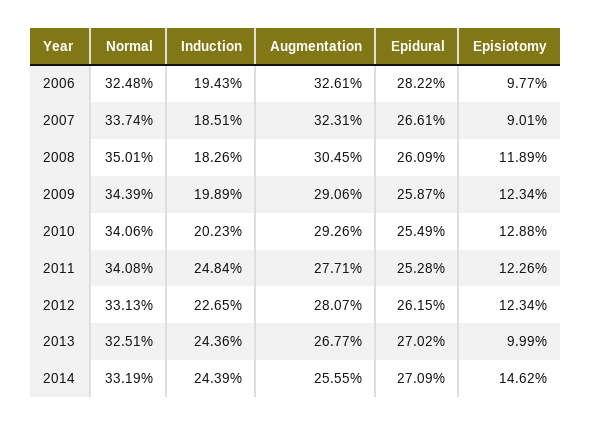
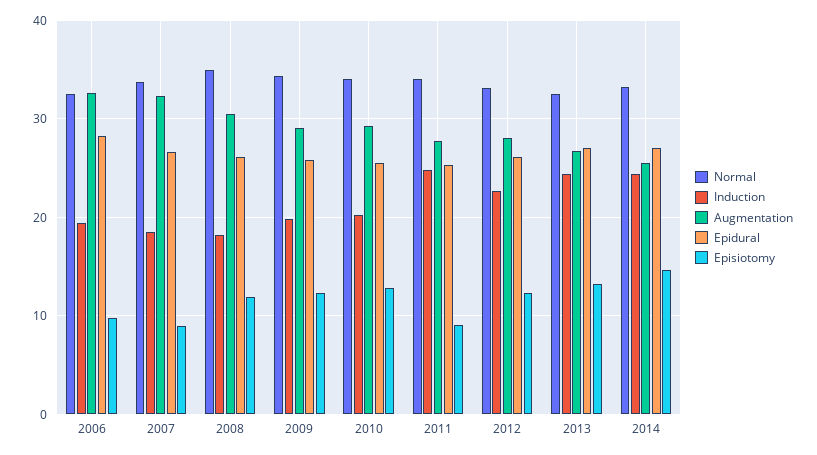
  {
    "Normal": {
      "2006": 32.48,
      "2007": 33.74,
      "2008": 35.01,
      "2009": 34.39,
      "2010": 34.06,
      "2011": 34.08,
      "2012": 33.13,
      "2013": 32.51,
      "2014": 33.19
    },
    "Induction": {
      "2006": 19.43,
      "2007": 18.51,
      "2008": 18.26,
      "2009": 19.89,
      "2010": 20.23,
      "2011": 24.84,
      "2012": 22.65,
      "2013": 24.36,
      "2014": 24.39
    },
    "Augmentation": {
      "2006": 32.61,
      "2007": 32.31,
      "2008": 30.45,
      "2009": 29.06,
      "2010": 29.26,
      "2011": 27.71,
      "2012": 28.07,
      "2013": 26.77,
      "2014": 25.55
    },
    "Epidural": {
      "2006": 28.22,
      "2007": 26.61,
      "2008": 26.09,
      "2009": 25.87,
      "2010": 25.49,
      "2011": 25.28,
      "2012": 26.15,
      "2013": 27.02,
      "2014": 27.09
    },
    "Episiotomy": {
      "2006": 9.77,
      "2007": 9.01,
      "2008": 11.89,
      "2009": 12.34,
      "2010": 12.88,
-     "2011": 12.26,
+     "2011": 9,
      "2012": 12.34,
-     "2013": 9.99,
+     "2013": 13,
      "2014": 14.62
    }
  }

